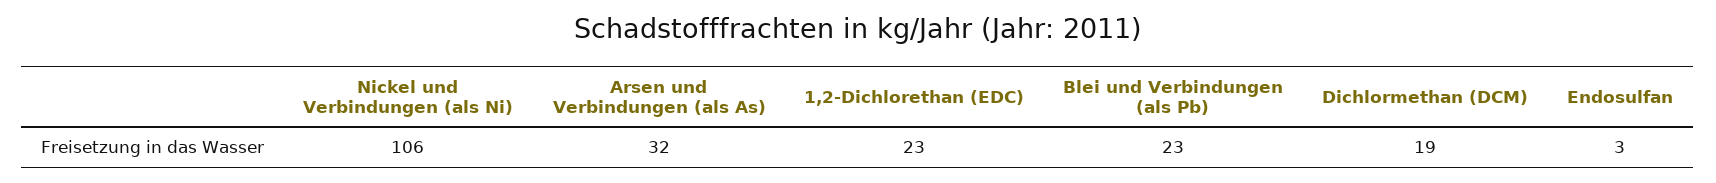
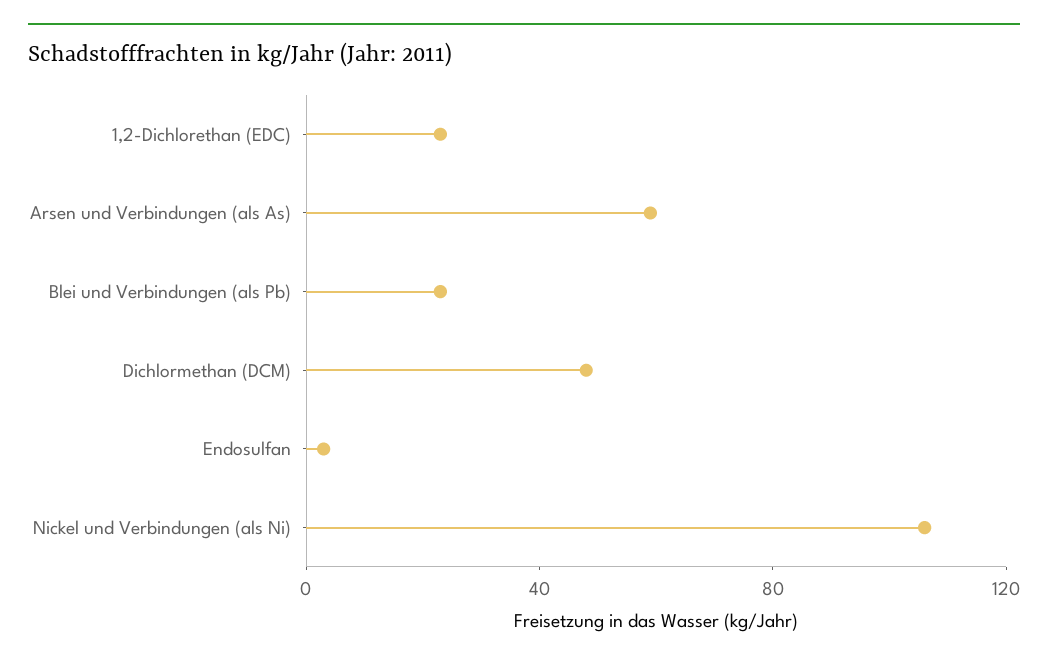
  {
    "Nickel und Verbindungen (als Ni)": 106,
-   "Arsen und Verbindungen (als As)": 32,
+   "Arsen und Verbindungen (als As)": 60,
    "1,2-Dichlorethan (EDC)": 23,
    "Blei und Verbindungen (als Pb)": 23,
-   "Dichlormethan (DCM)": 19,
+   "Dichlormethan (DCM)": 50,
    "Endosulfan": 3
  }

